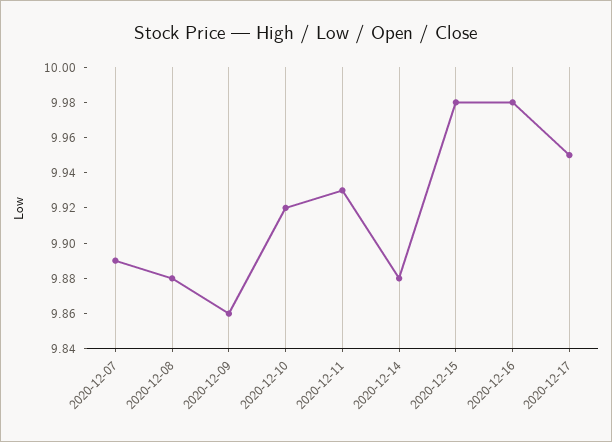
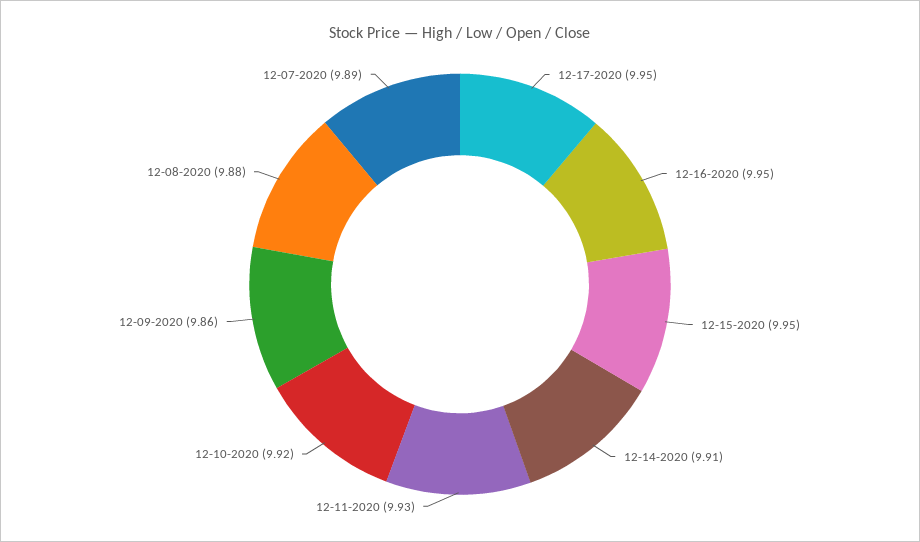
  {
    "2020-12-07": 9.89,
    "2020-12-08": 9.88,
    "2020-12-09": 9.86,
    "2020-12-10": 9.92,
    "2020-12-11": 9.93,
-   "2020-12-14": 9.88,
+   "2020-12-14": 9.91,
-   "2020-12-15": 9.98,
+   "2020-12-15": 9.95,
-   "2020-12-16": 9.98,
+   "2020-12-16": 9.95,
    "2020-12-17": 9.95
  }

